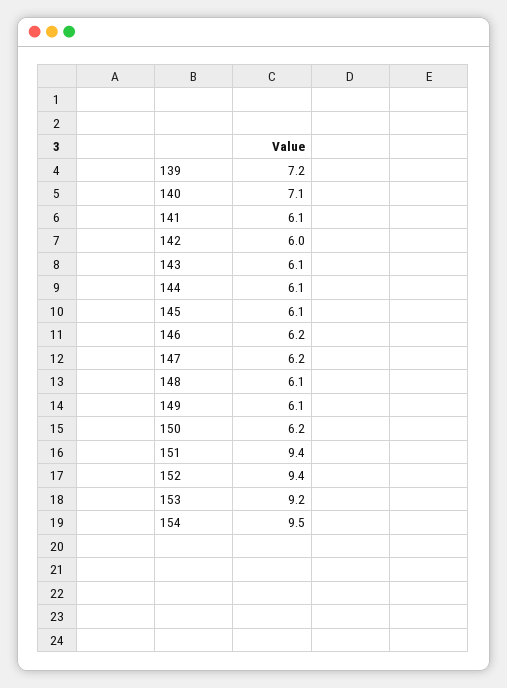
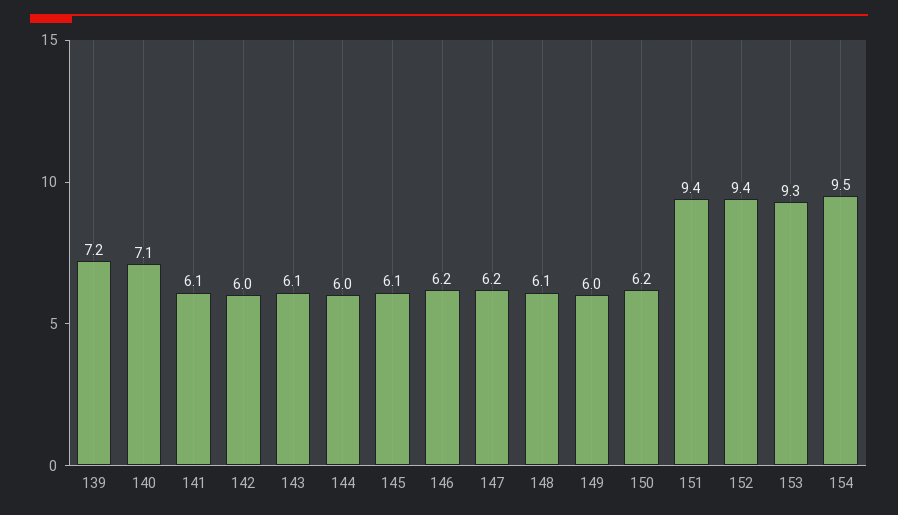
  {
    "139": 7.2,
    "140": 7.1,
    "141": 6.1,
    "142": 6,
    "143": 6.1,
-   "144": 6.1,
+   "144": 6,
    "145": 6.1,
    "146": 6.2,
    "147": 6.2,
    "148": 6.1,
-   "149": 6.1,
+   "149": 6,
    "150": 6.2,
    "151": 9.4,
    "152": 9.4,
-   "153": 9.2,
+   "153": 9.3,
    "154": 9.5
  }

